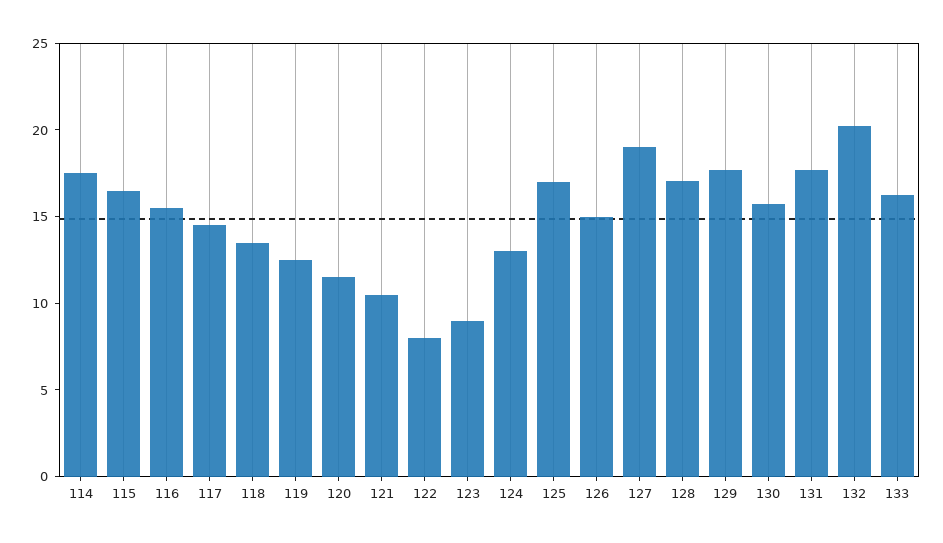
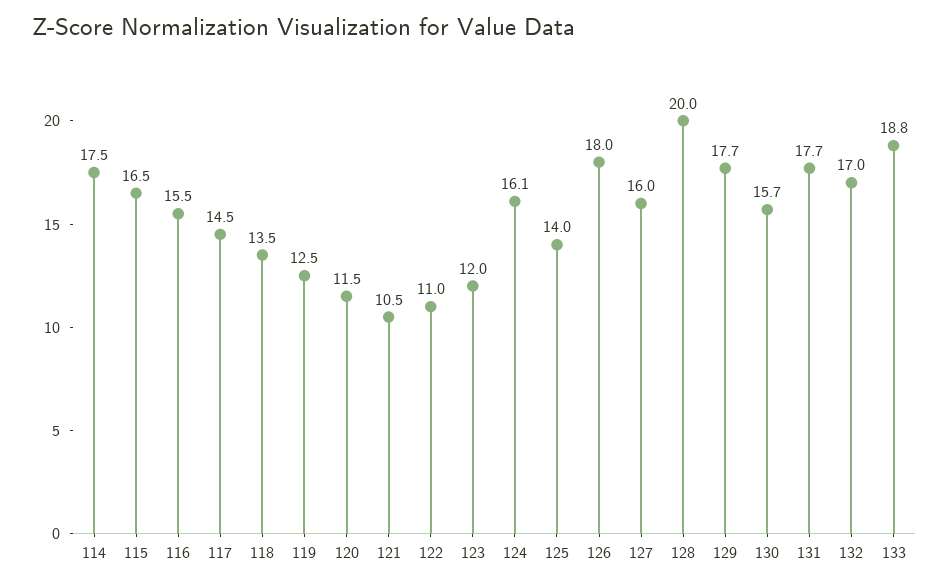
  {
    "114": 17.5,
    "115": 16.5,
    "116": 15.5,
    "117": 14.5,
    "118": 13.5,
    "119": 12.5,
    "120": 11.5,
    "121": 10.5,
-   "122": 8,
+   "122": 11,
-   "123": 9,
+   "123": 12,
-   "124": 13,
+   "124": 16.1,
-   "125": 17,
+   "125": 14,
-   "126": 15,
+   "126": 18,
-   "127": 19,
+   "127": 16,
-   "128": 17,
+   "128": 20,
    "129": 17.7,
    "130": 15.7,
    "131": 17.7,
-   "132": 20,
+   "132": 17,
-   "133": 16
+   "133": 18.8
  }

